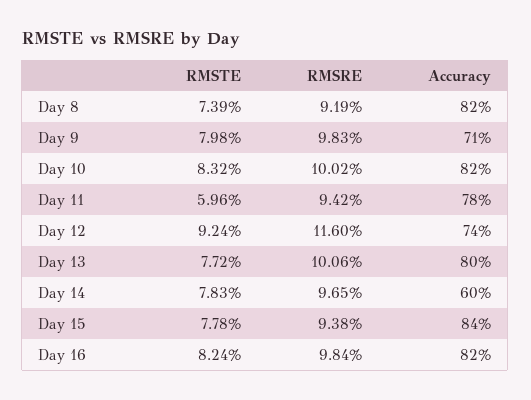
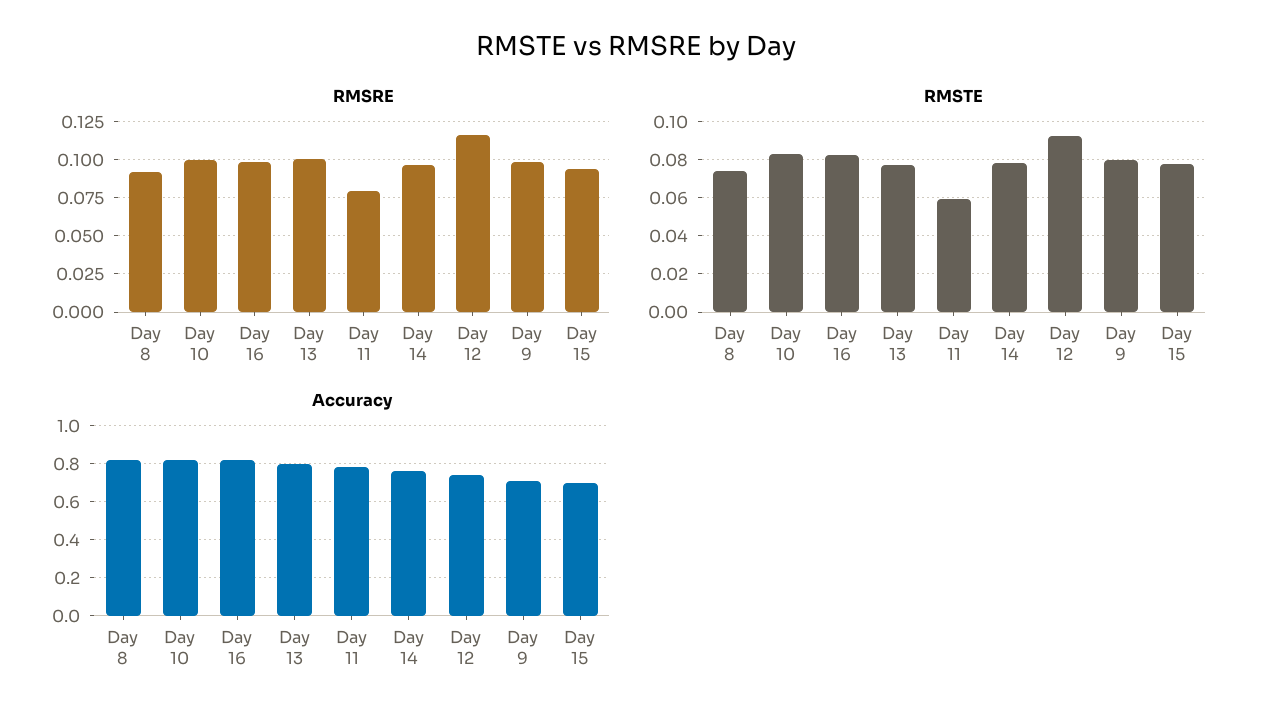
  {
    "RMSTE": {
      "Day 8": 0.0739,
      "Day 9": 0.0798,
      "Day 10": 0.0832,
      "Day 11": 0.0596,
      "Day 12": 0.0924,
      "Day 13": 0.0772,
      "Day 14": 0.0783,
      "Day 15": 0.0778,
      "Day 16": 0.0824
    },
    "RMSRE": {
      "Day 8": 0.0919,
      "Day 9": 0.0983,
      "Day 10": 0.1002,
-     "Day 11": 0.0942,
+     "Day 11": 0.08,
      "Day 12": 0.116,
      "Day 13": 0.1006,
      "Day 14": 0.0965,
      "Day 15": 0.0938,
      "Day 16": 0.0984
    },
    "Accuracy": {
      "Day 8": 0.82,
      "Day 9": 0.71,
      "Day 10": 0.82,
      "Day 11": 0.78,
      "Day 12": 0.74,
      "Day 13": 0.8,
-     "Day 14": 0.6,
+     "Day 14": 0.75,
-     "Day 15": 0.84,
+     "Day 15": 0.7,
      "Day 16": 0.82
    }
  }

